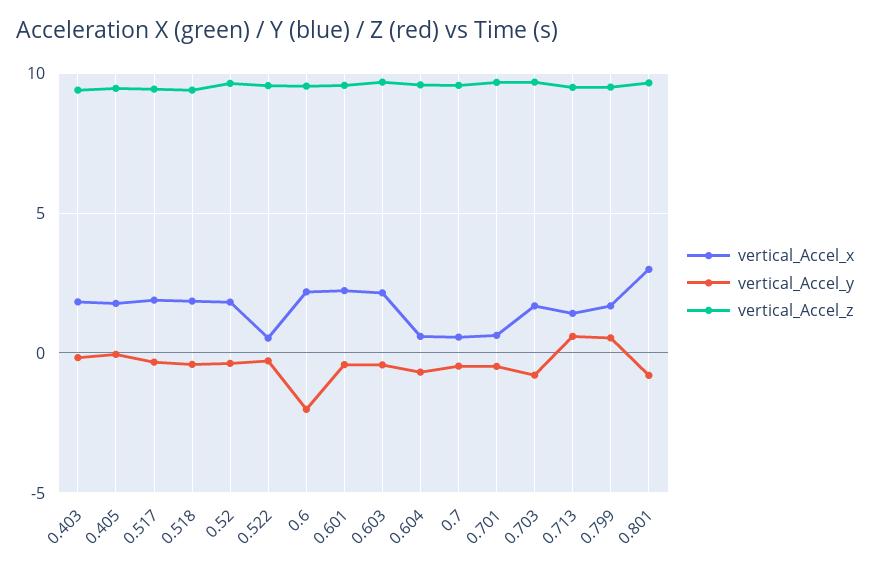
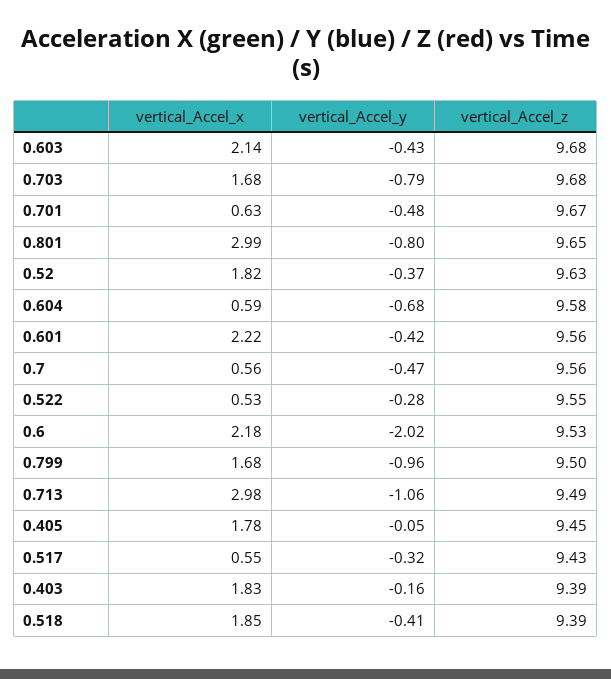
  {
    "vertical_Accel_x": {
      "0.403": 1.83,
      "0.405": 1.78,
-     "0.517": 2,
+     "0.517": 0.55,
      "0.518": 1.85,
      "0.52": 1.82,
      "0.522": 0.53,
      "0.6": 2.18,
      "0.601": 2.22,
      "0.603": 2.14,
      "0.604": 0.59,
      "0.7": 0.56,
      "0.701": 0.63,
      "0.703": 1.68,
-     "0.713": 1.5,
+     "0.713": 2.98,
      "0.799": 1.68,
      "0.801": 2.99
    },
    "vertical_Accel_y": {
      "0.403": -0.16,
      "0.405": -0.05,
      "0.517": -0.32,
      "0.518": -0.41,
      "0.52": -0.37,
      "0.522": -0.28,
      "0.6": -2.02,
      "0.601": -0.42,
      "0.603": -0.43,
      "0.604": -0.68,
      "0.7": -0.47,
      "0.701": -0.48,
      "0.703": -0.79,
-     "0.713": 0.5,
+     "0.713": -1.06,
-     "0.799": 0.5,
+     "0.799": -0.96,
      "0.801": -0.8
    },
    "vertical_Accel_z": {
      "0.403": 9.39,
      "0.405": 9.45,
      "0.517": 9.43,
      "0.518": 9.39,
      "0.52": 9.63,
      "0.522": 9.55,
      "0.6": 9.53,
      "0.601": 9.56,
      "0.603": 9.68,
      "0.604": 9.58,
      "0.7": 9.56,
      "0.701": 9.67,
      "0.703": 9.68,
      "0.713": 9.49,
      "0.799": 9.5,
      "0.801": 9.65
    }
  }

